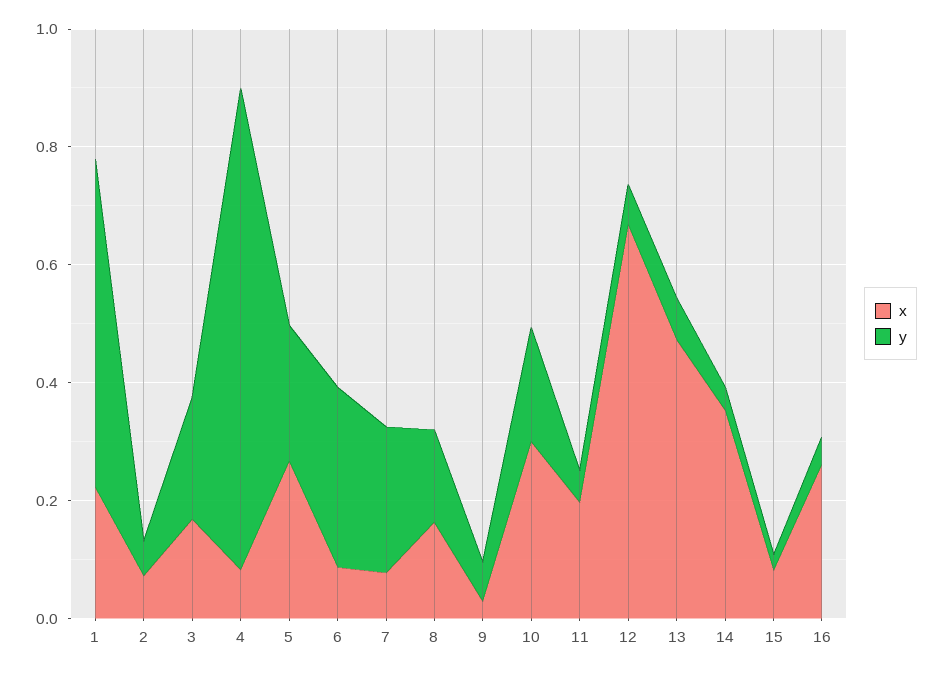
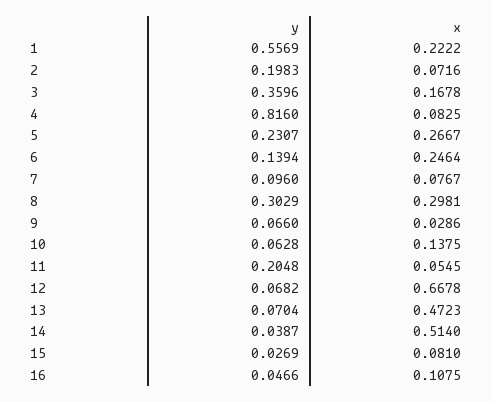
  {
    "x": {
      "1": 0.2222,
      "2": 0.0716,
      "3": 0.1678,
      "4": 0.0825,
      "5": 0.2667,
-     "6": 0.1,
+     "6": 0.2464,
      "7": 0.0767,
-     "8": 0.15,
+     "8": 0.2981,
      "9": 0.0286,
-     "10": 0.3,
+     "10": 0.1375,
-     "11": 0.2,
+     "11": 0.0545,
      "12": 0.6678,
      "13": 0.4723,
-     "14": 0.35,
+     "14": 0.514,
      "15": 0.081,
-     "16": 0.25
+     "16": 0.1075
    },
    "y": {
      "1": 0.5569,
-     "2": 0.05,
+     "2": 0.1983,
-     "3": 0.2,
+     "3": 0.3596,
      "4": 0.816,
      "5": 0.2307,
-     "6": 0.3,
+     "6": 0.1394,
-     "7": 0.25,
+     "7": 0.096,
-     "8": 0.15,
+     "8": 0.3029,
      "9": 0.066,
-     "10": 0.2,
+     "10": 0.0628,
-     "11": 0.05,
+     "11": 0.2048,
      "12": 0.0682,
      "13": 0.0704,
      "14": 0.0387,
      "15": 0.0269,
      "16": 0.0466
    }
  }

